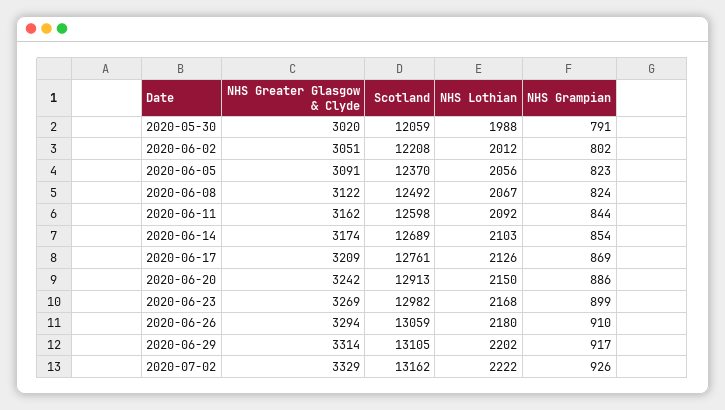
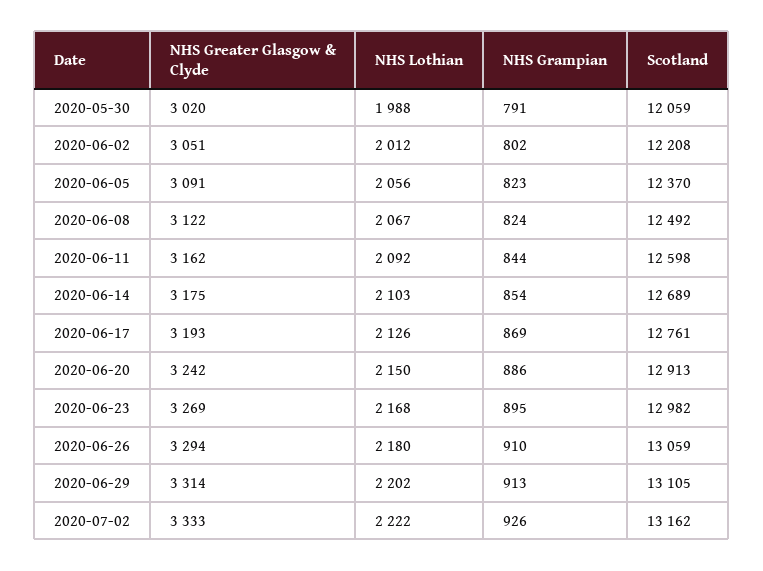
  {
    "NHS Greater Glasgow & Clyde": {
      "2020-05-30": 3020,
      "2020-06-02": 3051,
      "2020-06-05": 3091,
      "2020-06-08": 3122,
      "2020-06-11": 3162,
-     "2020-06-14": 3174,
+     "2020-06-14": 3175,
-     "2020-06-17": 3209,
+     "2020-06-17": 3193,
      "2020-06-20": 3242,
      "2020-06-23": 3269,
      "2020-06-26": 3294,
      "2020-06-29": 3314,
-     "2020-07-02": 3329
+     "2020-07-02": 3333
    },
    "Scotland": {
      "2020-05-30": 12059,
      "2020-06-02": 12208,
      "2020-06-05": 12370,
      "2020-06-08": 12492,
      "2020-06-11": 12598,
      "2020-06-14": 12689,
      "2020-06-17": 12761,
      "2020-06-20": 12913,
      "2020-06-23": 12982,
      "2020-06-26": 13059,
      "2020-06-29": 13105,
      "2020-07-02": 13162
    },
    "NHS Lothian": {
      "2020-05-30": 1988,
      "2020-06-02": 2012,
      "2020-06-05": 2056,
      "2020-06-08": 2067,
      "2020-06-11": 2092,
      "2020-06-14": 2103,
      "2020-06-17": 2126,
      "2020-06-20": 2150,
      "2020-06-23": 2168,
      "2020-06-26": 2180,
      "2020-06-29": 2202,
      "2020-07-02": 2222
    },
    "NHS Grampian": {
      "2020-05-30": 791,
      "2020-06-02": 802,
      "2020-06-05": 823,
      "2020-06-08": 824,
      "2020-06-11": 844,
      "2020-06-14": 854,
      "2020-06-17": 869,
      "2020-06-20": 886,
-     "2020-06-23": 899,
+     "2020-06-23": 895,
      "2020-06-26": 910,
-     "2020-06-29": 917,
+     "2020-06-29": 913,
      "2020-07-02": 926
    }
  }

